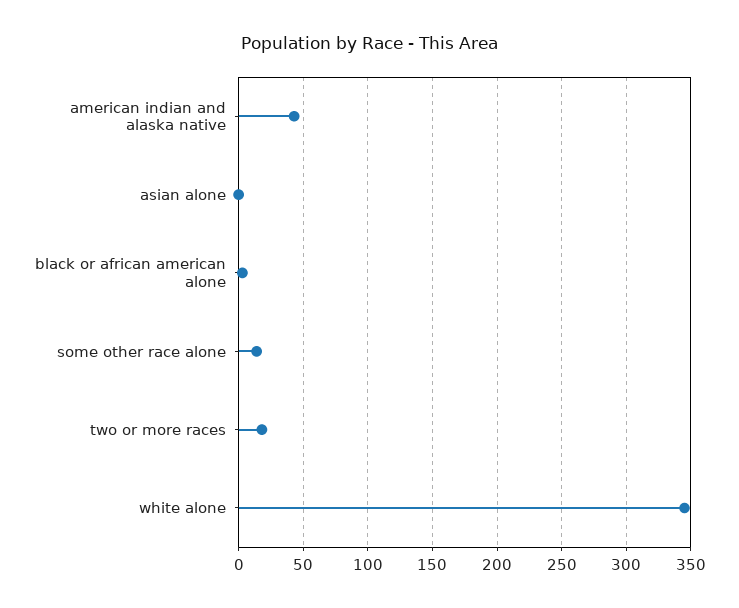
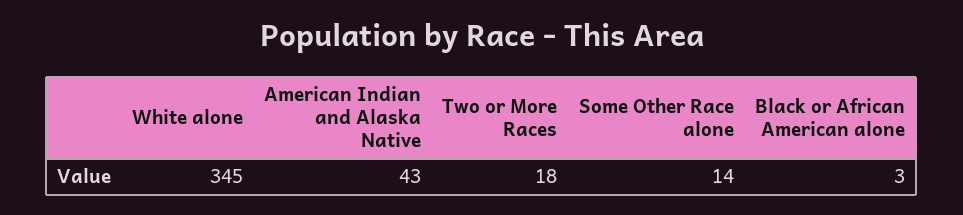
  {
    "american indian and alaska native": 43,
-   "asian alone": 0,
    "black or african american alone": 3,
    "some other race alone": 14,
    "two or more races": 18,
    "white alone": 345
  }

